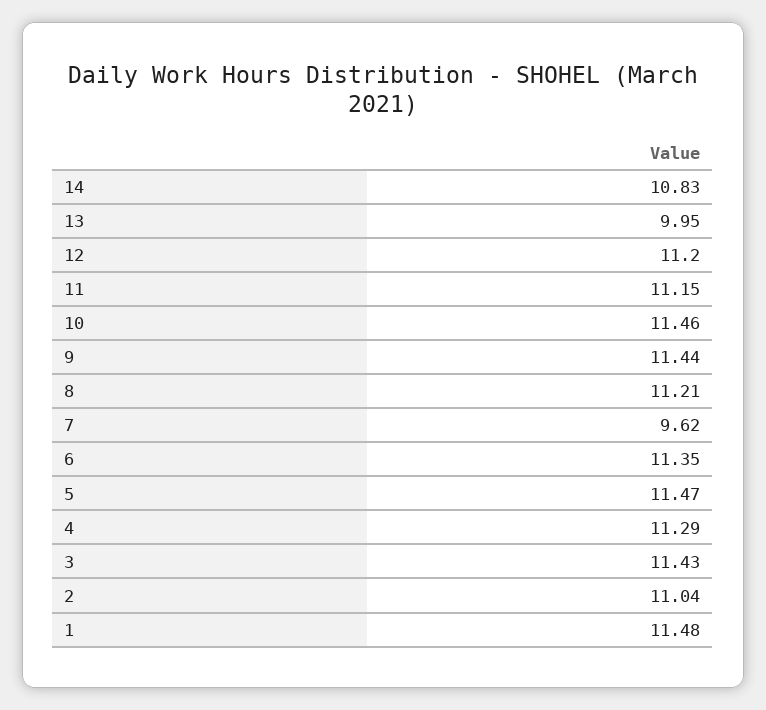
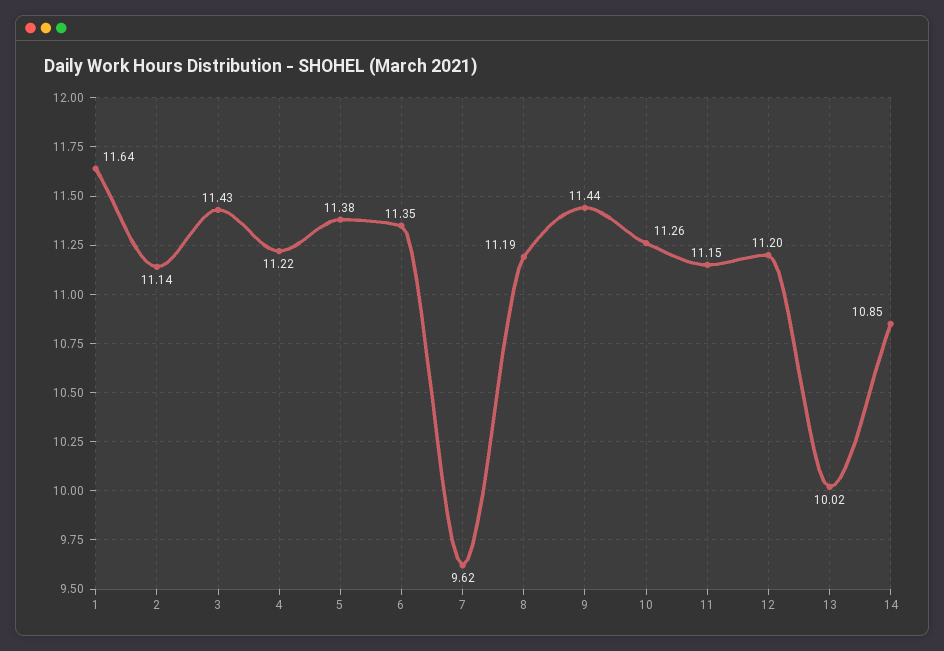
  {
-   "14": 10.83,
+   "14": 10.85,
-   "13": 9.95,
+   "13": 10.02,
    "12": 11.2,
    "11": 11.15,
-   "10": 11.46,
+   "10": 11.26,
    "9": 11.44,
-   "8": 11.21,
+   "8": 11.19,
    "7": 9.62,
    "6": 11.35,
-   "5": 11.47,
+   "5": 11.38,
-   "4": 11.29,
+   "4": 11.22,
    "3": 11.43,
-   "2": 11.04,
+   "2": 11.14,
-   "1": 11.48
+   "1": 11.64
  }

